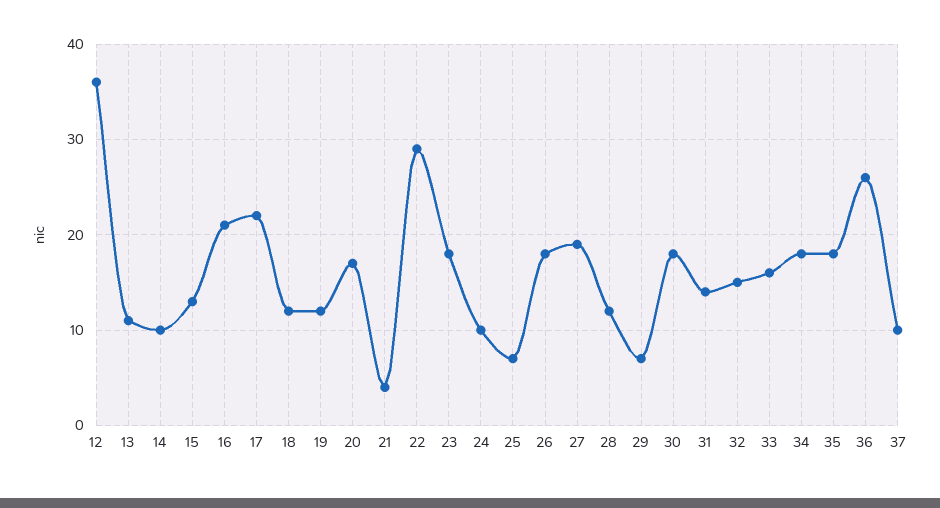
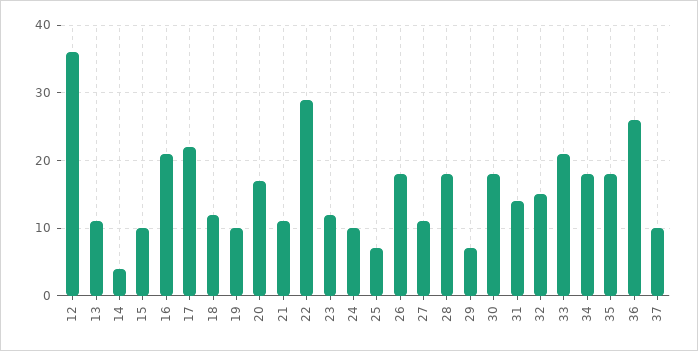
  {
    "12": 36,
    "13": 11,
-   "14": 10,
+   "14": 4,
-   "15": 13,
+   "15": 10,
    "16": 21,
    "17": 22,
    "18": 12,
-   "19": 12,
+   "19": 10,
    "20": 17,
-   "21": 4,
+   "21": 11,
    "22": 29,
-   "23": 18,
+   "23": 12,
    "24": 10,
    "25": 7,
    "26": 18,
-   "27": 19,
+   "27": 11,
-   "28": 12,
+   "28": 18,
    "29": 7,
    "30": 18,
    "31": 14,
    "32": 15,
-   "33": 16,
+   "33": 21,
    "34": 18,
    "35": 18,
    "36": 26,
    "37": 10
  }

